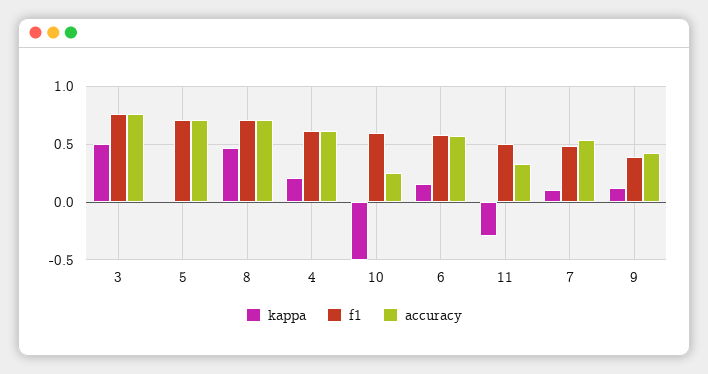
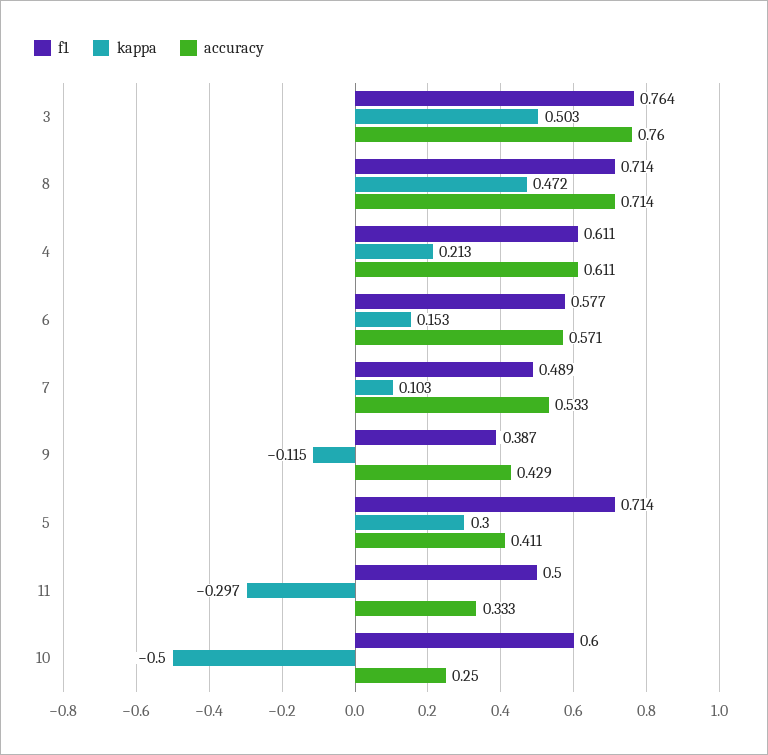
  {
    "kappa": {
      "3": 0.503,
-     "5": 0,
+     "5": 0.3,
      "8": 0.472,
      "4": 0.213,
      "10": -0.5,
      "6": 0.153,
      "11": -0.297,
      "7": 0.103,
-     "9": 0.1
+     "9": -0.115
    },
    "f1": {
      "3": 0.764,
      "5": 0.714,
      "8": 0.714,
      "4": 0.611,
      "10": 0.6,
      "6": 0.577,
      "11": 0.5,
      "7": 0.489,
      "9": 0.387
    },
    "accuracy": {
      "3": 0.76,
-     "5": 0.7,
+     "5": 0.411,
      "8": 0.714,
      "4": 0.611,
      "10": 0.25,
      "6": 0.571,
      "11": 0.333,
      "7": 0.533,
      "9": 0.429
    }
  }

